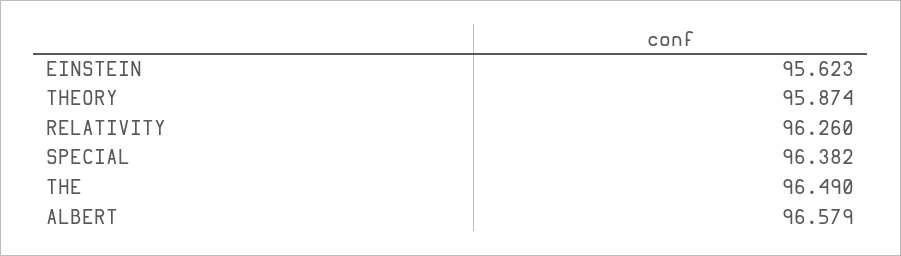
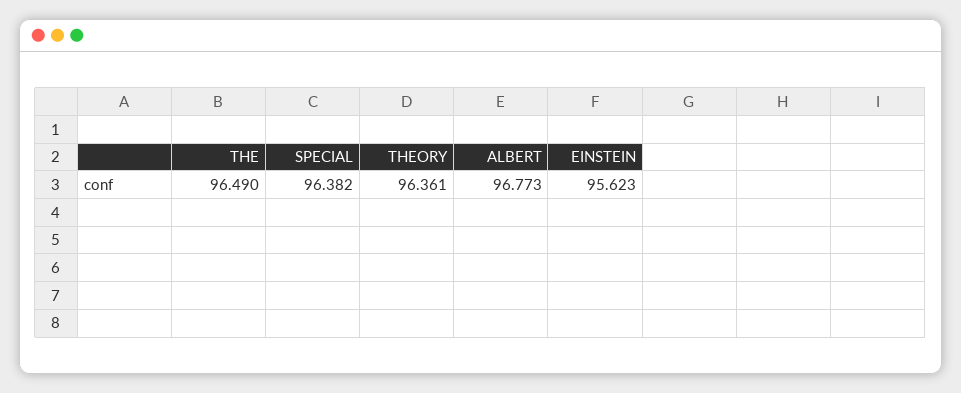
  {
    "EINSTEIN": 95.623,
-   "THEORY": 95.874,
+   "THEORY": 96.361,
-   "RELATIVITY": 96.26,
    "SPECIAL": 96.382,
    "THE": 96.49,
-   "ALBERT": 96.579
+   "ALBERT": 96.773
  }

